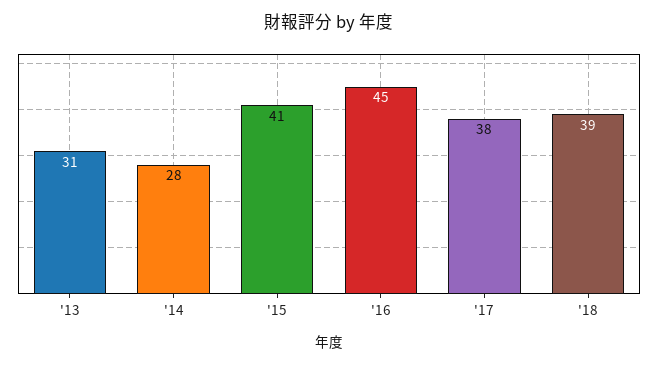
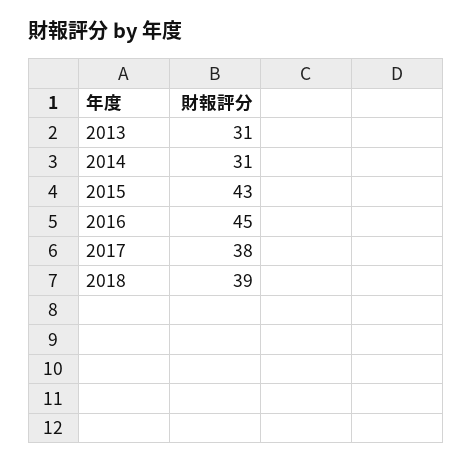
  {
    "'13": 31,
-   "'14": 28,
+   "'14": 31,
-   "'15": 41,
+   "'15": 43,
    "'16": 45,
    "'17": 38,
    "'18": 39
  }

